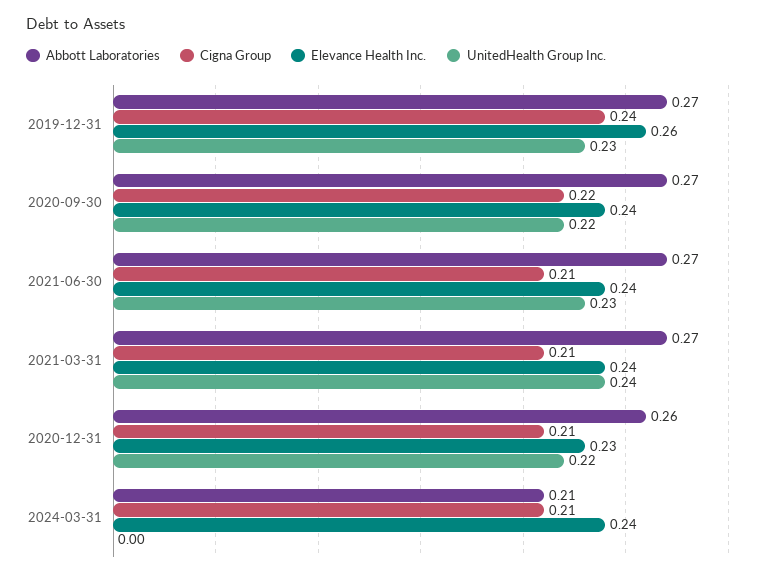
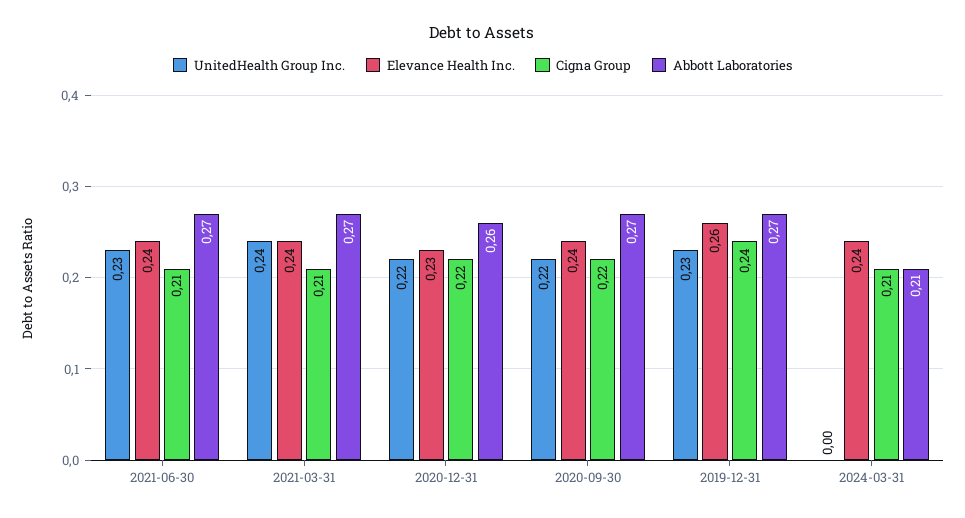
  {
    "Abbott Laboratories": {
      "2019-12-31": 0.27,
      "2020-09-30": 0.27,
      "2021-06-30": 0.27,
      "2021-03-31": 0.27,
      "2020-12-31": 0.26,
      "2024-03-31": 0.21
    },
    "Cigna Group": {
      "2019-12-31": 0.24,
      "2020-09-30": 0.22,
      "2021-06-30": 0.21,
      "2021-03-31": 0.21,
-     "2020-12-31": 0.21,
+     "2020-12-31": 0.22,
      "2024-03-31": 0.21
    },
    "Elevance Health Inc.": {
      "2019-12-31": 0.26,
      "2020-09-30": 0.24,
      "2021-06-30": 0.24,
      "2021-03-31": 0.24,
      "2020-12-31": 0.23,
      "2024-03-31": 0.24
    },
    "UnitedHealth Group Inc.": {
      "2019-12-31": 0.23,
      "2020-09-30": 0.22,
      "2021-06-30": 0.23,
      "2021-03-31": 0.24,
      "2020-12-31": 0.22,
      "2024-03-31": 0
    }
  }

